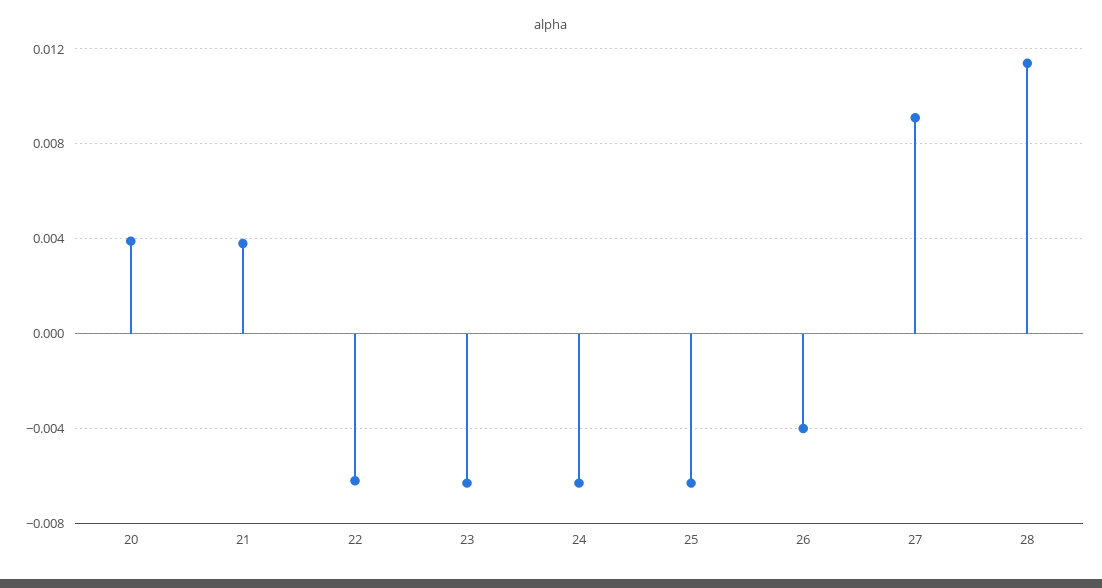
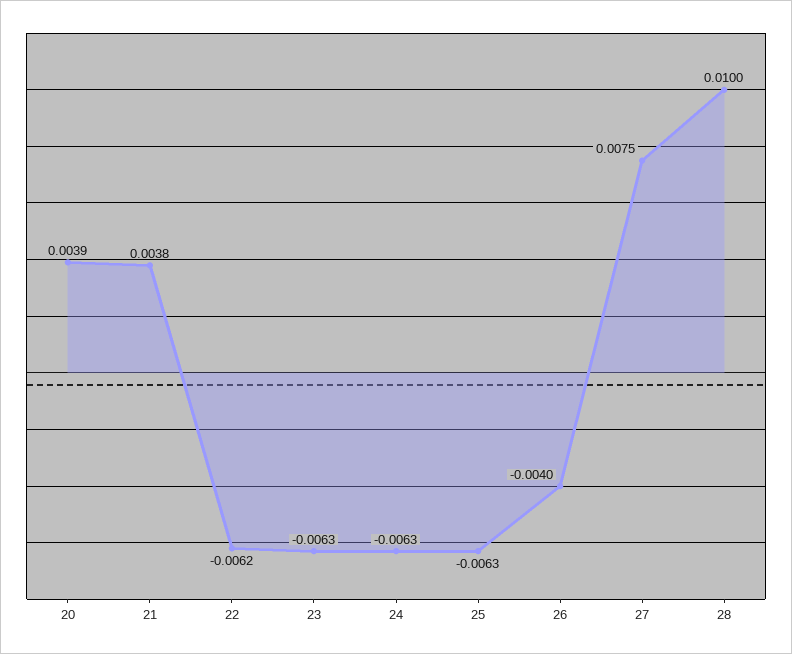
  {
    "20": 0.0039,
    "21": 0.0038,
    "22": -0.0062,
    "23": -0.0063,
    "24": -0.0063,
    "25": -0.0063,
    "26": -0.004,
-   "27": 0.009,
+   "27": 0.0075,
-   "28": 0.0115
+   "28": 0.01
  }

